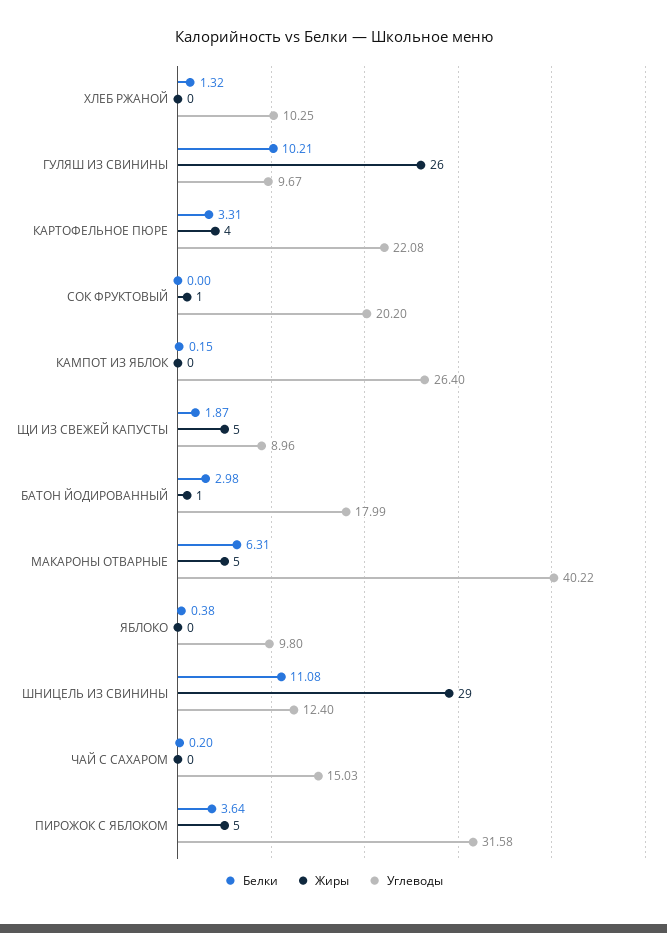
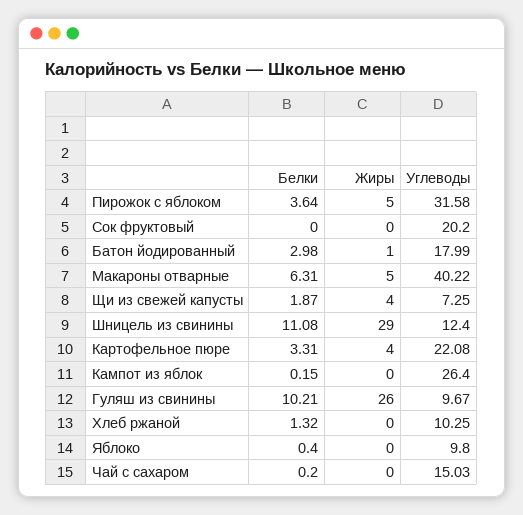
  {
    "Белки": {
      "ХЛЕБ РЖАНОЙ": 1.32,
      "ГУЛЯШ ИЗ СВИНИНЫ": 10.21,
      "КАРТОФЕЛЬНОЕ ПЮРЕ": 3.31,
      "СОК ФРУКТОВЫЙ": 0,
      "КАМПОТ ИЗ ЯБЛОК": 0.15,
      "ЩИ ИЗ СВЕЖЕЙ КАПУСТЫ": 1.87,
      "БАТОН ЙОДИРОВАННЫЙ": 2.98,
      "МАКАРОНЫ ОТВАРНЫЕ": 6.31,
-     "ЯБЛОКО": 0.38,
+     "ЯБЛОКО": 0.4,
      "ШНИЦЕЛЬ ИЗ СВИНИНЫ": 11.08,
      "ЧАЙ С САХАРОМ": 0.2,
      "ПИРОЖОК С ЯБЛОКОМ": 3.64
    },
    "Жиры": {
      "ХЛЕБ РЖАНОЙ": 0,
      "ГУЛЯШ ИЗ СВИНИНЫ": 26,
      "КАРТОФЕЛЬНОЕ ПЮРЕ": 4,
-     "СОК ФРУКТОВЫЙ": 1,
+     "СОК ФРУКТОВЫЙ": 0,
      "КАМПОТ ИЗ ЯБЛОК": 0,
-     "ЩИ ИЗ СВЕЖЕЙ КАПУСТЫ": 5,
+     "ЩИ ИЗ СВЕЖЕЙ КАПУСТЫ": 4,
      "БАТОН ЙОДИРОВАННЫЙ": 1,
      "МАКАРОНЫ ОТВАРНЫЕ": 5,
      "ЯБЛОКО": 0,
      "ШНИЦЕЛЬ ИЗ СВИНИНЫ": 29,
      "ЧАЙ С САХАРОМ": 0,
      "ПИРОЖОК С ЯБЛОКОМ": 5
    },
    "Углеводы": {
      "ХЛЕБ РЖАНОЙ": 10.25,
      "ГУЛЯШ ИЗ СВИНИНЫ": 9.67,
      "КАРТОФЕЛЬНОЕ ПЮРЕ": 22.08,
      "СОК ФРУКТОВЫЙ": 20.2,
      "КАМПОТ ИЗ ЯБЛОК": 26.4,
-     "ЩИ ИЗ СВЕЖЕЙ КАПУСТЫ": 8.96,
+     "ЩИ ИЗ СВЕЖЕЙ КАПУСТЫ": 7.25,
      "БАТОН ЙОДИРОВАННЫЙ": 17.99,
      "МАКАРОНЫ ОТВАРНЫЕ": 40.22,
      "ЯБЛОКО": 9.8,
      "ШНИЦЕЛЬ ИЗ СВИНИНЫ": 12.4,
      "ЧАЙ С САХАРОМ": 15.03,
      "ПИРОЖОК С ЯБЛОКОМ": 31.58
    }
  }

